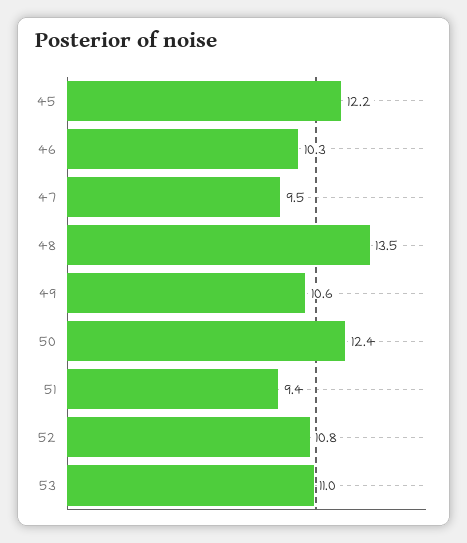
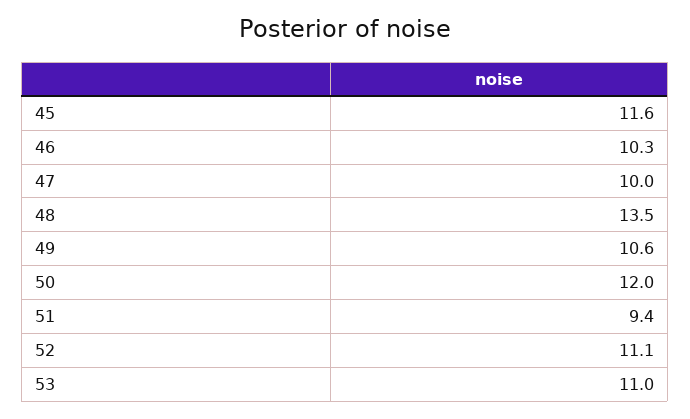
  {
-   "45": 12.2,
+   "45": 11.6,
    "46": 10.3,
-   "47": 9.5,
+   "47": 10,
    "48": 13.5,
    "49": 10.6,
-   "50": 12.4,
+   "50": 12,
    "51": 9.4,
-   "52": 10.8,
+   "52": 11.1,
    "53": 11
  }

